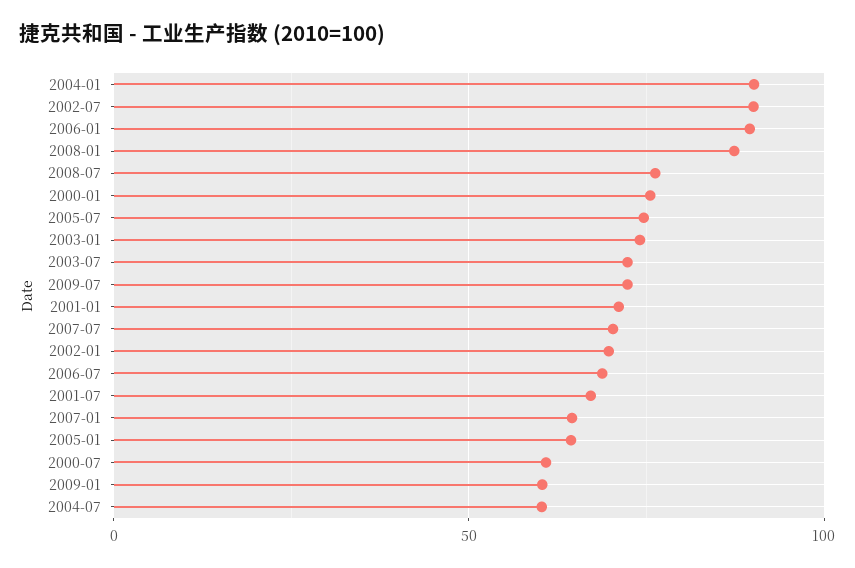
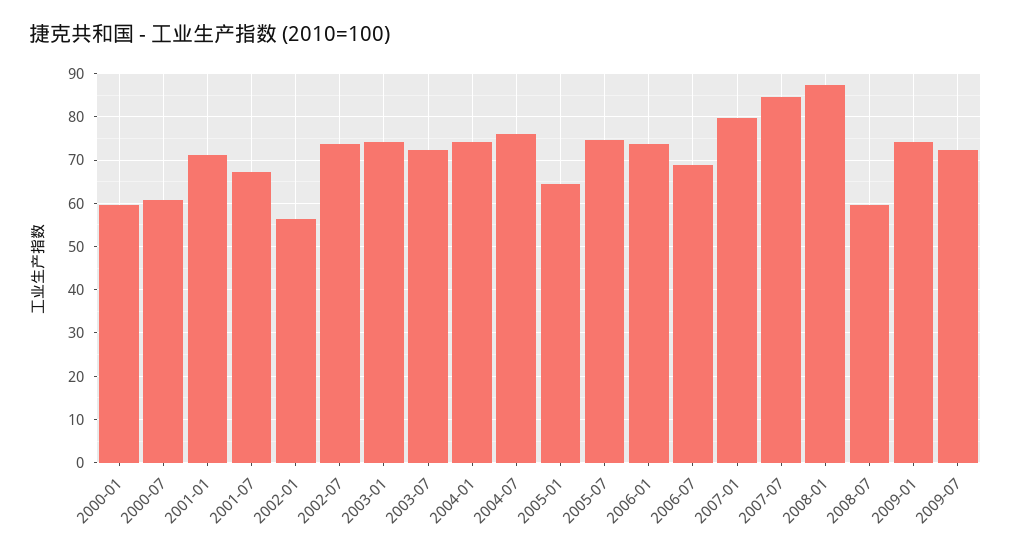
  {
-   "2004-01": 90,
+   "2004-01": 74,
-   "2002-07": 90,
+   "2002-07": 74,
-   "2006-01": 90,
+   "2006-01": 74,
    "2008-01": 88,
-   "2008-07": 75,
+   "2008-07": 60,
-   "2000-01": 75,
+   "2000-01": 60,
    "2005-07": 74,
    "2003-01": 74,
    "2003-07": 72,
    "2009-07": 72,
    "2001-01": 72,
-   "2007-07": 70,
+   "2007-07": 84,
-   "2002-01": 70,
+   "2002-01": 56,
    "2006-07": 68,
    "2001-07": 68,
-   "2007-01": 65,
+   "2007-01": 80,
    "2005-01": 64,
    "2000-07": 60,
-   "2009-01": 60,
+   "2009-01": 74,
-   "2004-07": 60
+   "2004-07": 76
  }

